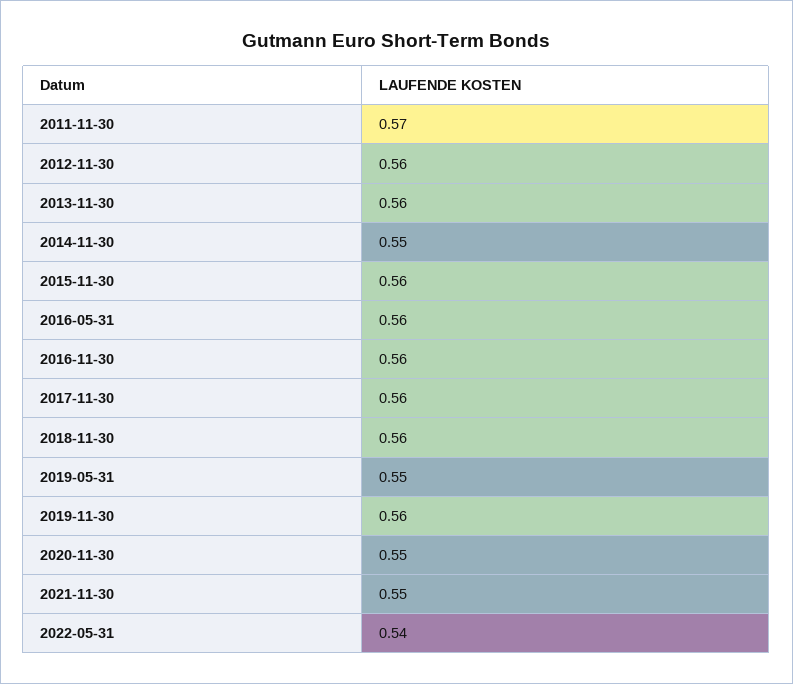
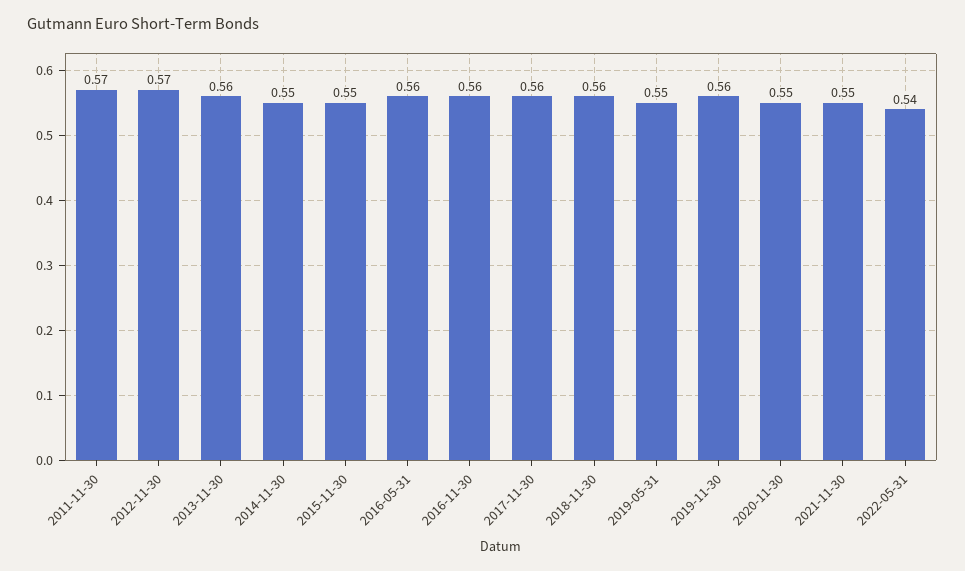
  {
    "2011-11-30": 0.57,
-   "2012-11-30": 0.56,
+   "2012-11-30": 0.57,
    "2013-11-30": 0.56,
    "2014-11-30": 0.55,
-   "2015-11-30": 0.56,
+   "2015-11-30": 0.55,
    "2016-05-31": 0.56,
    "2016-11-30": 0.56,
    "2017-11-30": 0.56,
    "2018-11-30": 0.56,
    "2019-05-31": 0.55,
    "2019-11-30": 0.56,
    "2020-11-30": 0.55,
    "2021-11-30": 0.55,
    "2022-05-31": 0.54
  }

